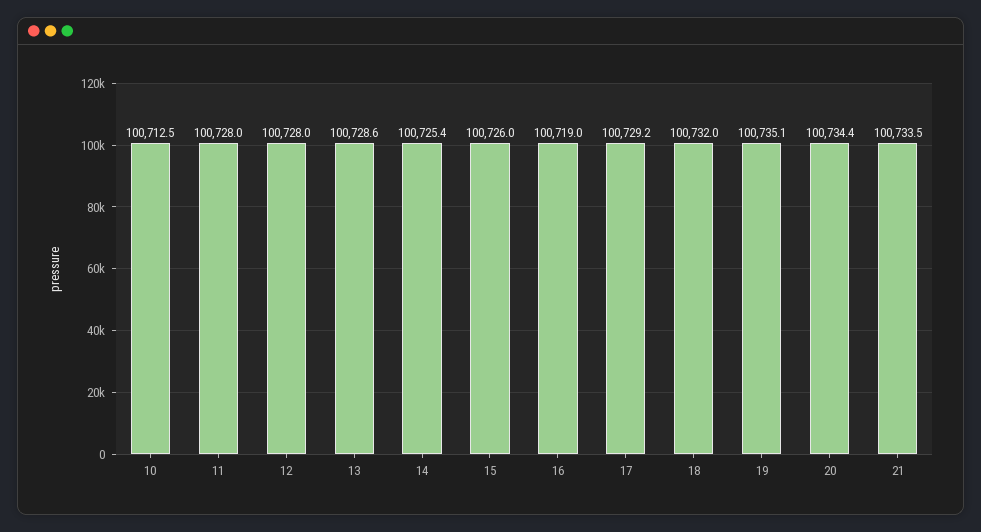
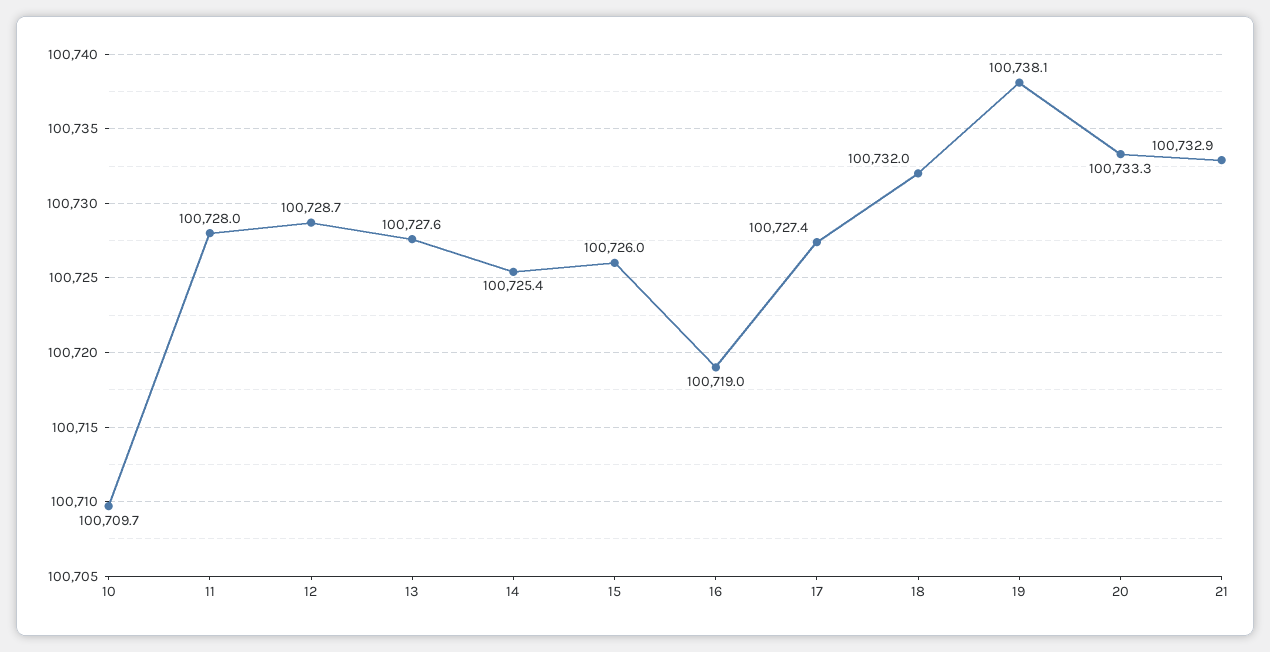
  {
-   "10": 100712.5,
+   "10": 100709.7,
    "11": 100728,
-   "12": 100728,
+   "12": 100728.7,
-   "13": 100728.6,
+   "13": 100727.6,
    "14": 100725.4,
    "15": 100726,
    "16": 100719,
-   "17": 100729.2,
+   "17": 100727.4,
    "18": 100732,
-   "19": 100735.1,
+   "19": 100738.1,
-   "20": 100734.4,
+   "20": 100733.3,
-   "21": 100733.5
+   "21": 100732.9
  }

